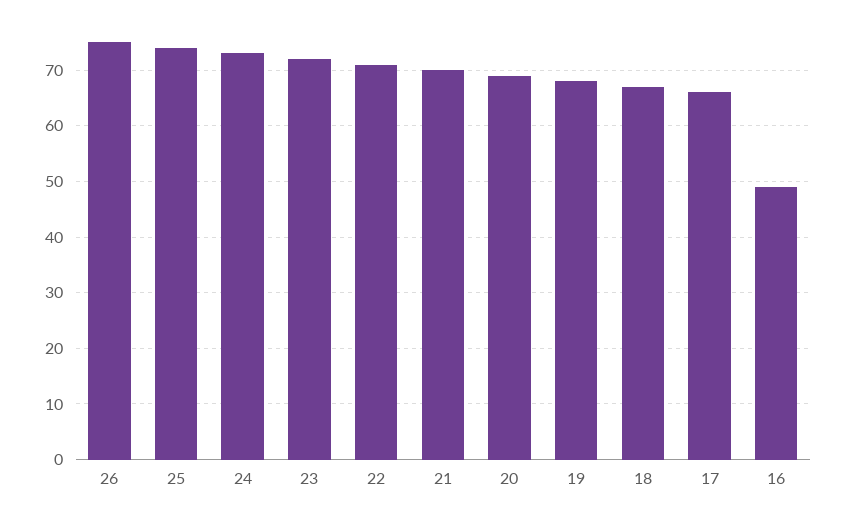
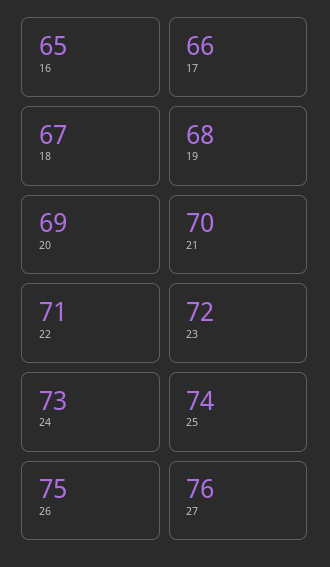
  {
    "26": 75,
    "25": 74,
    "24": 73,
    "23": 72,
    "22": 71,
    "21": 70,
    "20": 69,
    "19": 68,
    "18": 67,
    "17": 66,
-   "16": 50
+   "16": 65,
+   "27": 76
  }

